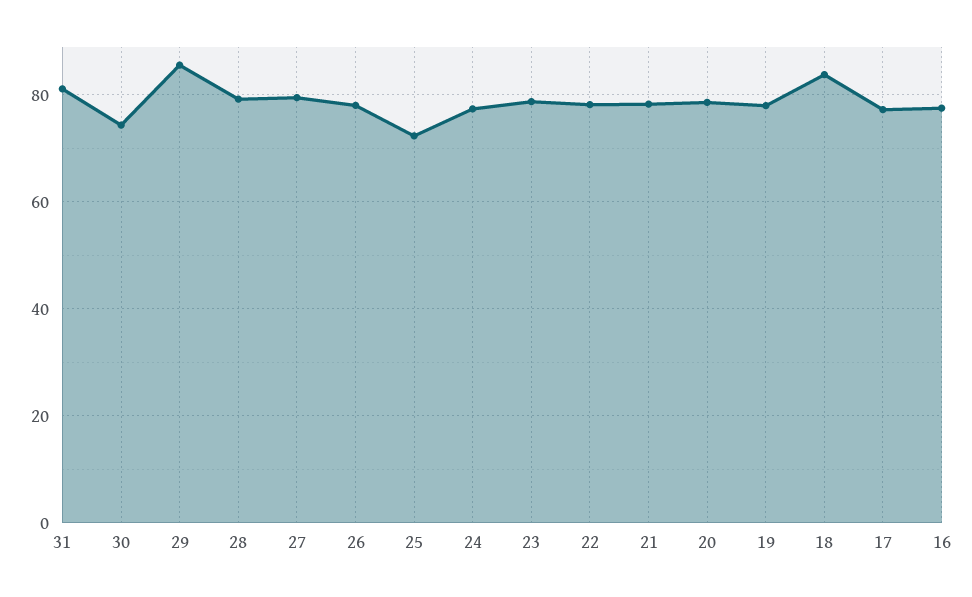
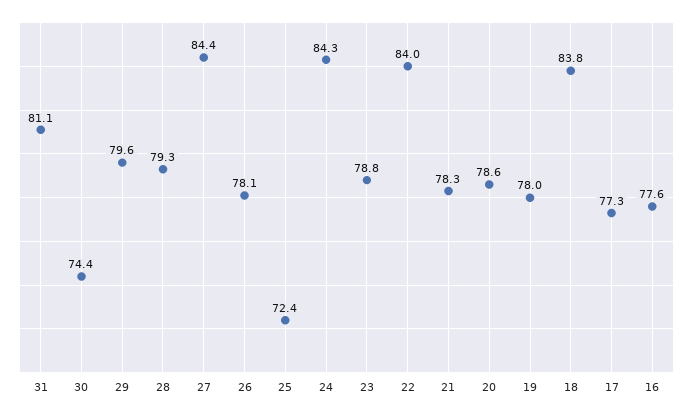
  {
    "31": 81.1,
    "30": 74.4,
-   "29": 86,
+   "29": 79.6,
    "28": 79.3,
-   "27": 80,
+   "27": 84.4,
    "26": 78.1,
    "25": 72.4,
-   "24": 78,
+   "24": 84.3,
    "23": 78.8,
-   "22": 78,
+   "22": 84,
    "21": 78.3,
    "20": 78.6,
    "19": 78,
    "18": 83.8,
    "17": 77.3,
    "16": 77.6
  }

